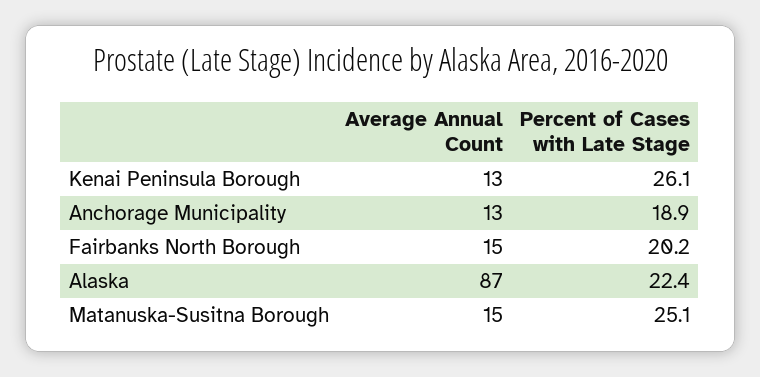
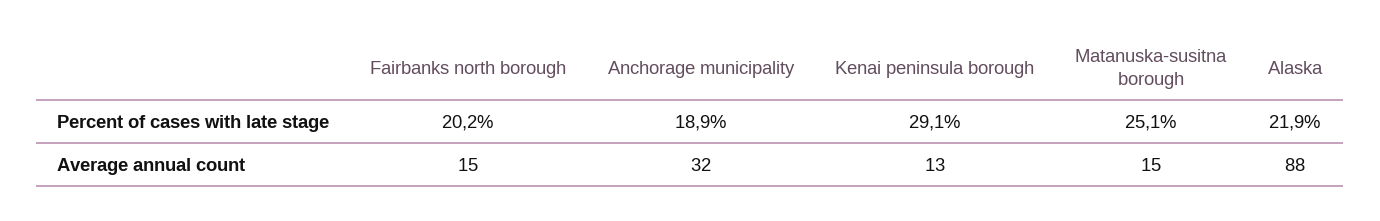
  {
    "Average Annual Count": {
      "Kenai Peninsula Borough": 13,
-     "Anchorage Municipality": 13,
+     "Anchorage Municipality": 32,
      "Fairbanks North Borough": 15,
-     "Alaska": 87,
+     "Alaska": 88,
      "Matanuska-Susitna Borough": 15
    },
    "Percent of Cases with Late Stage": {
-     "Kenai Peninsula Borough": 26.1,
+     "Kenai Peninsula Borough": 29.1,
      "Anchorage Municipality": 18.9,
      "Fairbanks North Borough": 20.2,
-     "Alaska": 22.4,
+     "Alaska": 21.9,
      "Matanuska-Susitna Borough": 25.1
    }
  }

